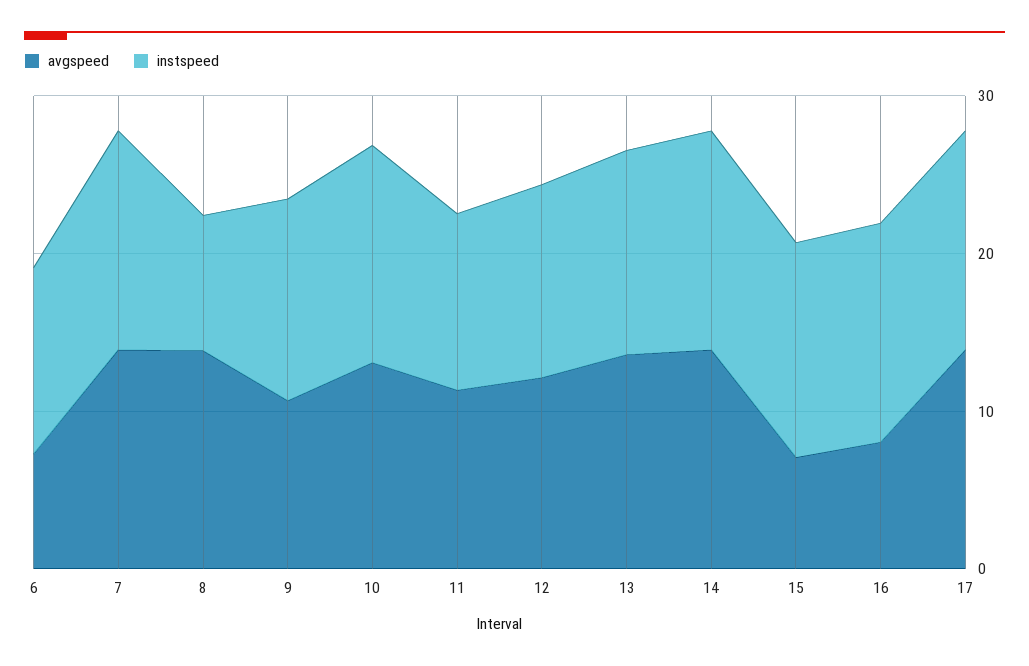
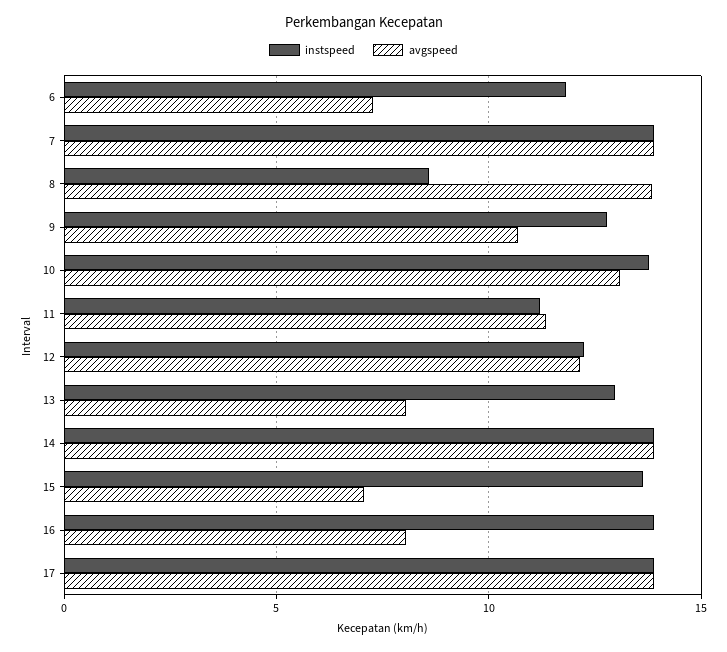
  {
    "avgspeed": {
      "6": 7.5,
      "7": 14,
      "8": 14,
      "9": 10.5,
      "10": 13,
      "11": 11.5,
      "12": 12,
-     "13": 14,
+     "13": 8,
      "14": 14,
      "15": 7,
      "16": 8,
      "17": 14
    },
    "instspeed": {
      "6": 12,
      "7": 14,
      "8": 8.5,
      "9": 13,
      "10": 14,
      "11": 11,
      "12": 12,
      "13": 13,
      "14": 14,
      "15": 13.5,
      "16": 14,
      "17": 14
    }
  }

